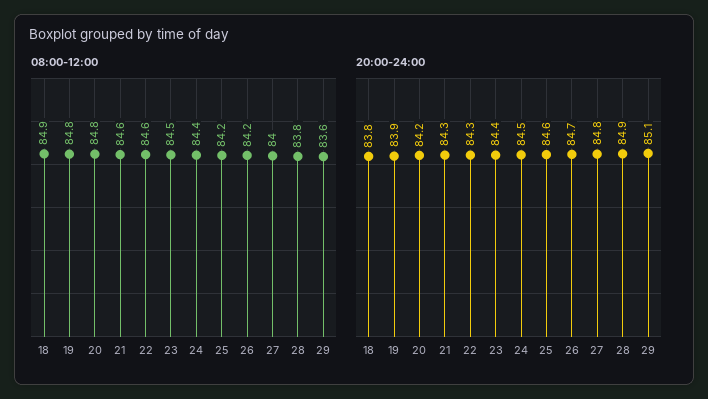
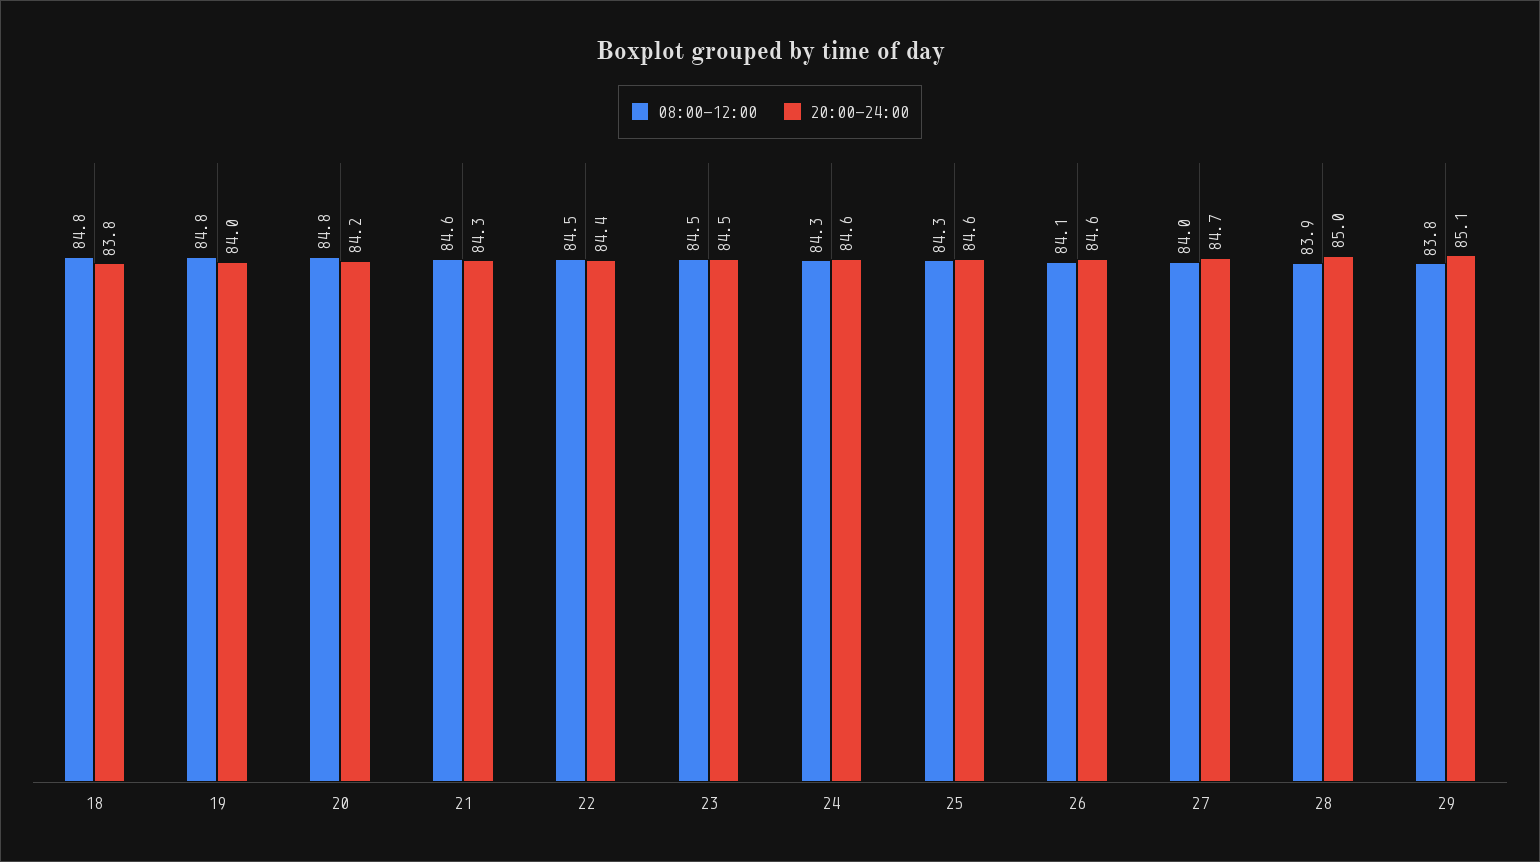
  {
    "08:00-12:00": {
-     "18": 84.9,
+     "18": 84.8,
      "19": 84.8,
      "20": 84.8,
      "21": 84.6,
-     "22": 84.6,
+     "22": 84.5,
      "23": 84.5,
-     "24": 84.4,
+     "24": 84.3,
-     "25": 84.2,
+     "25": 84.3,
-     "26": 84.2,
+     "26": 84.1,
      "27": 84,
-     "28": 83.8,
+     "28": 83.9,
-     "29": 83.6
+     "29": 83.8
    },
    "20:00-24:00": {
      "18": 83.8,
-     "19": 83.9,
+     "19": 84,
      "20": 84.2,
      "21": 84.3,
-     "22": 84.3,
+     "22": 84.4,
-     "23": 84.4,
+     "23": 84.5,
-     "24": 84.5,
+     "24": 84.6,
      "25": 84.6,
-     "26": 84.7,
+     "26": 84.6,
-     "27": 84.8,
+     "27": 84.7,
-     "28": 84.9,
+     "28": 85,
      "29": 85.1
    }
  }

